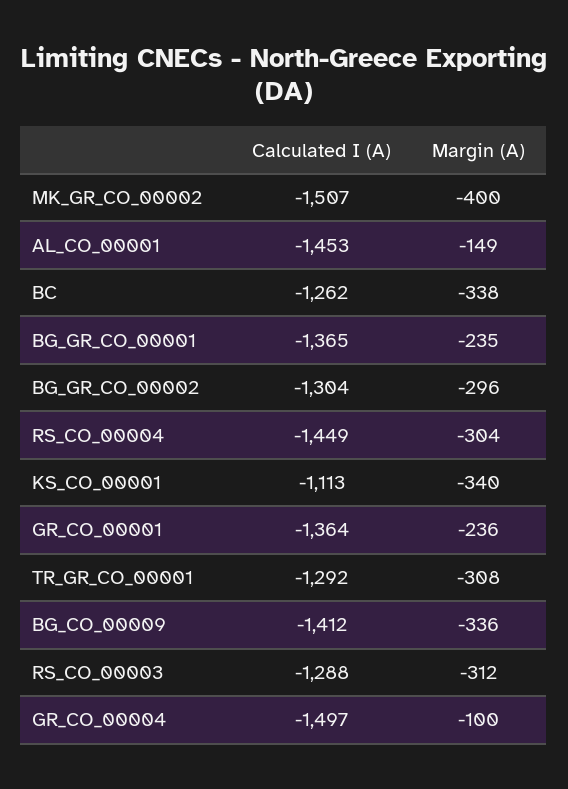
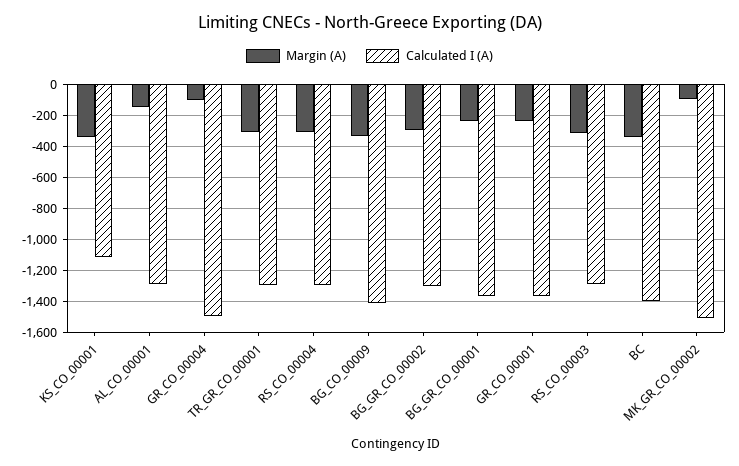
  {
    "Calculated I (A)": {
      "MK_GR_CO_00002": -1507,
-     "AL_CO_00001": -1453,
+     "AL_CO_00001": -1300,
-     "BC": -1262,
+     "BC": -1400,
      "BG_GR_CO_00001": -1365,
      "BG_GR_CO_00002": -1304,
-     "RS_CO_00004": -1449,
+     "RS_CO_00004": -1300,
      "KS_CO_00001": -1113,
      "GR_CO_00001": -1364,
      "TR_GR_CO_00001": -1292,
      "BG_CO_00009": -1412,
      "RS_CO_00003": -1288,
      "GR_CO_00004": -1497
    },
    "Margin (A)": {
-     "MK_GR_CO_00002": -400,
+     "MK_GR_CO_00002": -100,
      "AL_CO_00001": -149,
      "BC": -338,
      "BG_GR_CO_00001": -235,
      "BG_GR_CO_00002": -296,
      "RS_CO_00004": -304,
      "KS_CO_00001": -340,
      "GR_CO_00001": -236,
      "TR_GR_CO_00001": -308,
      "BG_CO_00009": -336,
      "RS_CO_00003": -312,
      "GR_CO_00004": -100
    }
  }

